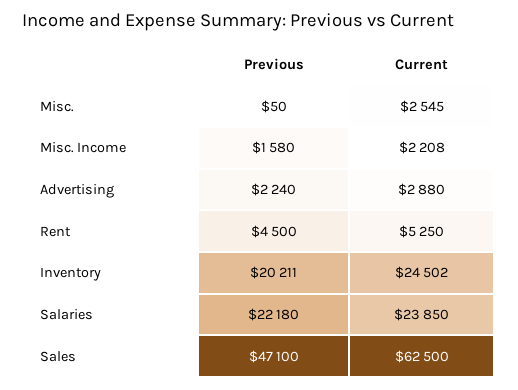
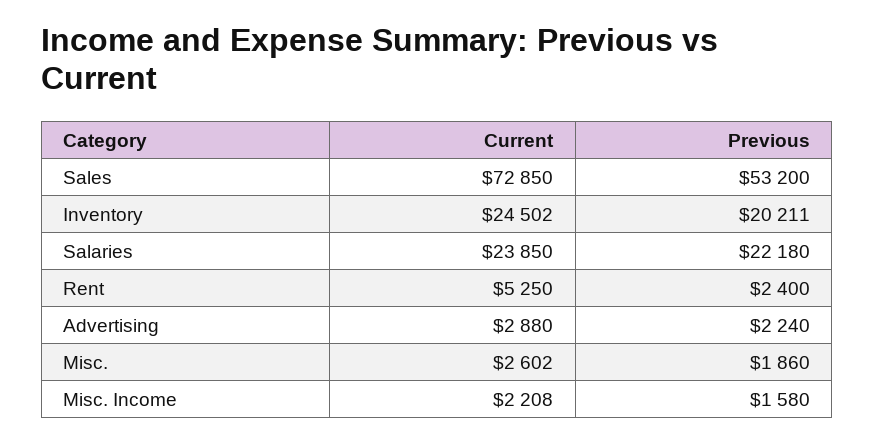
  {
    "Previous": {
-     "Misc.": 50,
+     "Misc.": 1860,
      "Misc. Income": 1580,
      "Advertising": 2240,
-     "Rent": 4500,
+     "Rent": 2400,
      "Inventory": 20211,
      "Salaries": 22180,
-     "Sales": 47100
+     "Sales": 53200
    },
    "Current": {
-     "Misc.": 2545,
+     "Misc.": 2602,
      "Misc. Income": 2208,
      "Advertising": 2880,
      "Rent": 5250,
      "Inventory": 24502,
      "Salaries": 23850,
-     "Sales": 62500
+     "Sales": 72850
    }
  }

